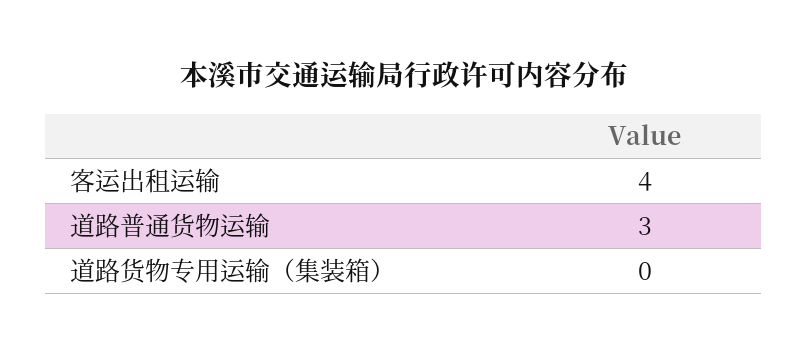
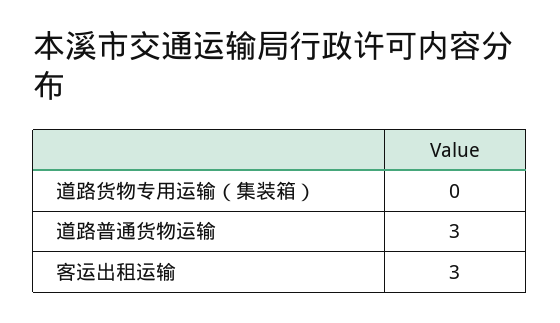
  {
-   "客运出租运输": 4,
+   "客运出租运输": 3,
    "道路普通货物运输": 3,
    "道路货物专用运输（集装箱）": 0
  }

